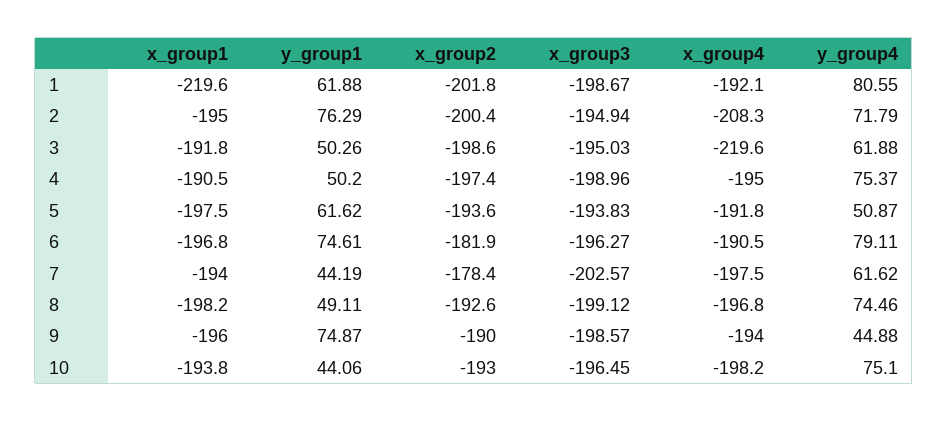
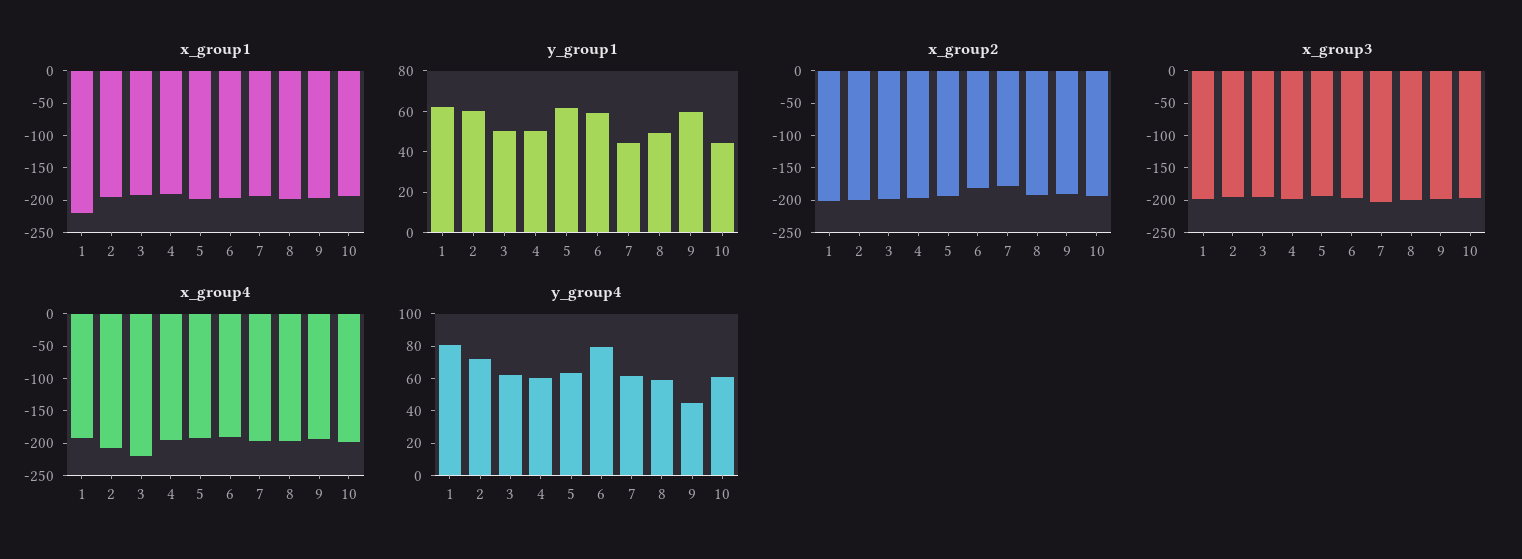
  {
    "x_group1": {
      "1": -219.6,
      "2": -195,
      "3": -191.8,
      "4": -190.5,
      "5": -197.5,
      "6": -196.8,
      "7": -194,
      "8": -198.2,
      "9": -196,
      "10": -193.8
    },
    "y_group1": {
      "1": 61.88,
-     "2": 76.29,
+     "2": 60,
      "3": 50.26,
      "4": 50.2,
      "5": 61.62,
-     "6": 74.61,
+     "6": 60,
      "7": 44.19,
      "8": 49.11,
-     "9": 74.87,
+     "9": 60,
      "10": 44.06
    },
    "x_group2": {
      "1": -201.8,
      "2": -200.4,
      "3": -198.6,
      "4": -197.4,
      "5": -193.6,
      "6": -181.9,
      "7": -178.4,
      "8": -192.6,
      "9": -190,
      "10": -193
    },
    "x_group3": {
      "1": -198.67,
      "2": -194.94,
      "3": -195.03,
      "4": -198.96,
      "5": -193.83,
      "6": -196.27,
      "7": -202.57,
      "8": -199.12,
      "9": -198.57,
      "10": -196.45
    },
    "x_group4": {
      "1": -192.1,
      "2": -208.3,
      "3": -219.6,
      "4": -195,
      "5": -191.8,
      "6": -190.5,
      "7": -197.5,
      "8": -196.8,
      "9": -194,
      "10": -198.2
    },
    "y_group4": {
      "1": 80.55,
      "2": 71.79,
      "3": 61.88,
-     "4": 75.37,
+     "4": 60,
-     "5": 50.87,
+     "5": 65,
      "6": 79.11,
      "7": 61.62,
-     "8": 74.46,
+     "8": 60,
      "9": 44.88,
-     "10": 75.1
+     "10": 60
    }
  }

